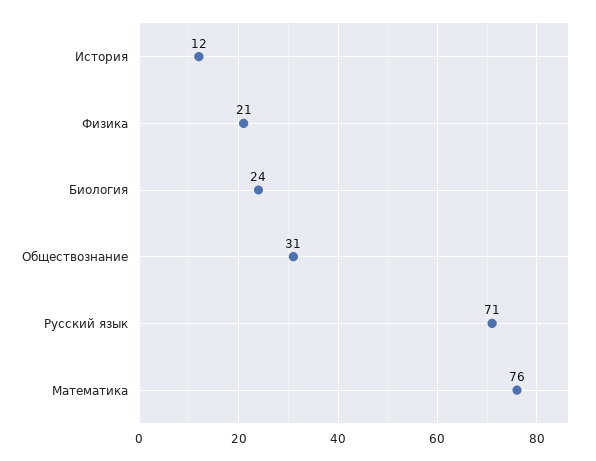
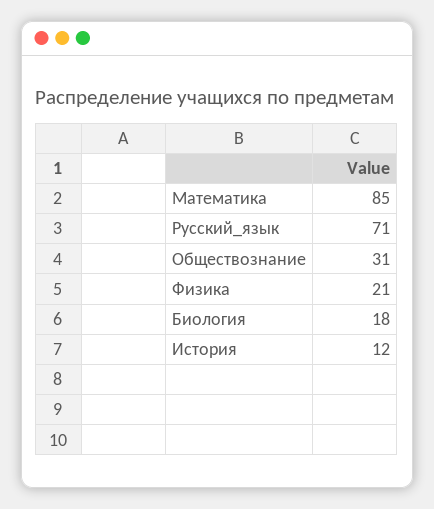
  {
    "История": 12,
    "Физика": 21,
-   "Биология": 24,
+   "Биология": 18,
    "Обществознание": 31,
    "Русский язык": 71,
-   "Математика": 76
+   "Математика": 85
  }

